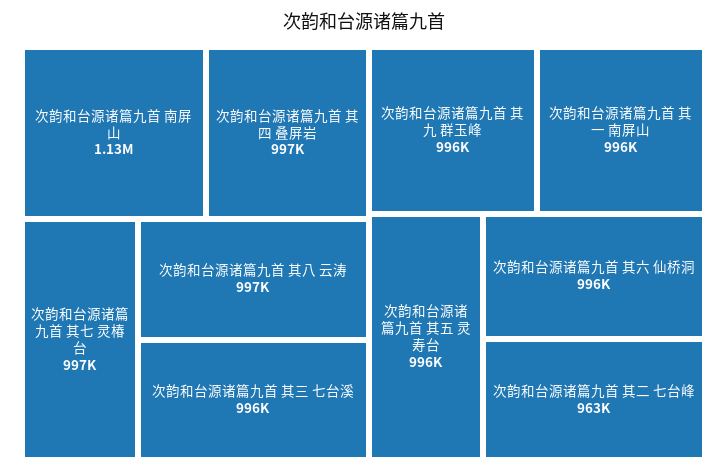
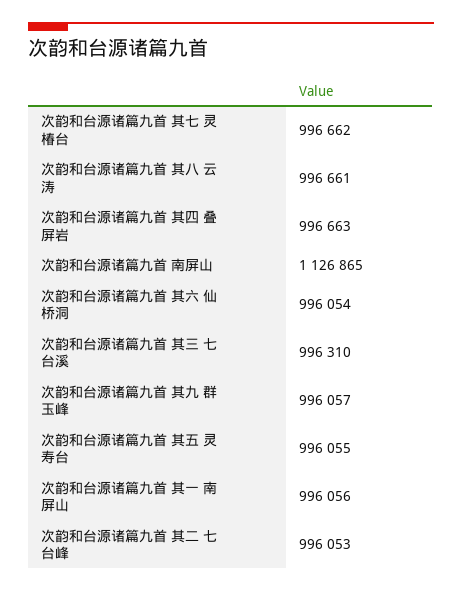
  {
    "次韵和台源诸篇九首 南屏山": 1126865,
    "次韵和台源诸篇九首 其四 叠屏岩": 996663,
    "次韵和台源诸篇九首 其七 灵椿台": 996662,
    "次韵和台源诸篇九首 其八 云涛": 996661,
    "次韵和台源诸篇九首 其三 七台溪": 996310,
    "次韵和台源诸篇九首 其九 群玉峰": 996057,
    "次韵和台源诸篇九首 其一 南屏山": 996056,
    "次韵和台源诸篇九首 其五 灵寿台": 996055,
    "次韵和台源诸篇九首 其六 仙桥洞": 996054,
-   "次韵和台源诸篇九首 其二 七台峰": 963000
+   "次韵和台源诸篇九首 其二 七台峰": 996053
  }

